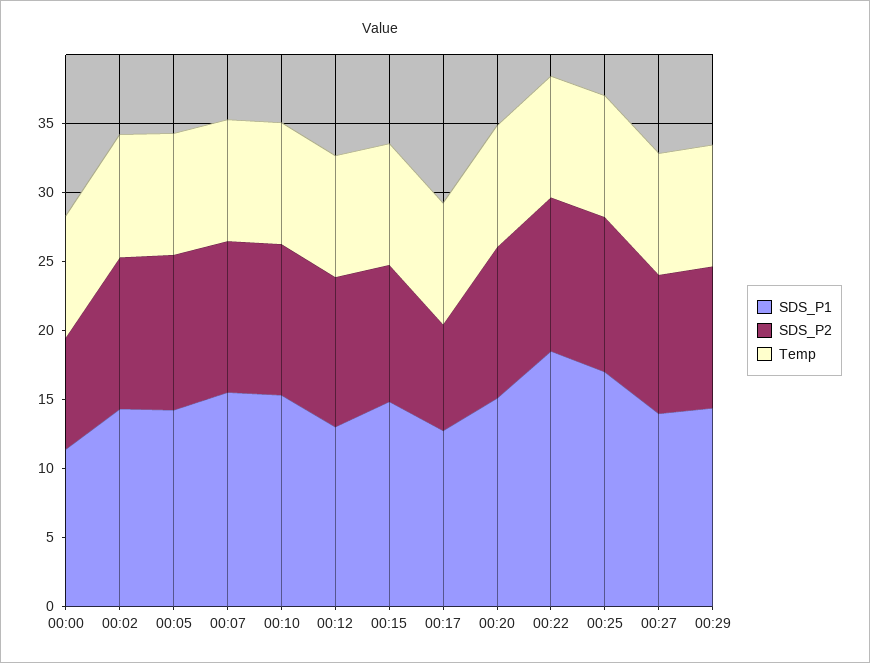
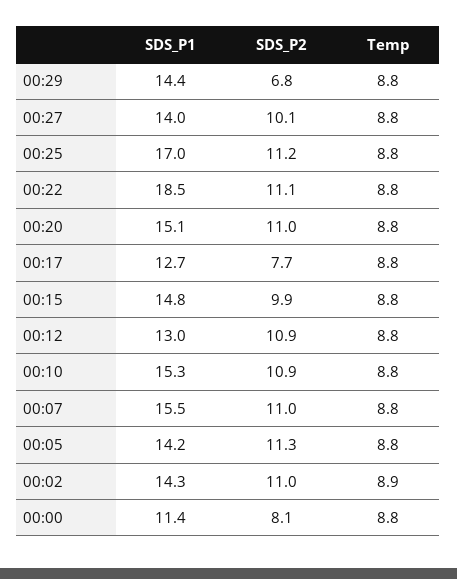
  {
    "SDS_P1": {
      "00:00": 11.4,
      "00:02": 14.3,
      "00:05": 14.2,
      "00:07": 15.5,
      "00:10": 15.3,
      "00:12": 13,
      "00:15": 14.8,
      "00:17": 12.7,
      "00:20": 15.1,
      "00:22": 18.5,
      "00:25": 17,
      "00:27": 14,
      "00:29": 14.4
    },
    "SDS_P2": {
      "00:00": 8.1,
      "00:02": 11,
      "00:05": 11.3,
      "00:07": 11,
      "00:10": 10.9,
      "00:12": 10.9,
      "00:15": 9.9,
      "00:17": 7.7,
      "00:20": 11,
      "00:22": 11.1,
      "00:25": 11.2,
      "00:27": 10.1,
-     "00:29": 10
+     "00:29": 6.8
    },
    "Temp": {
      "00:00": 8.8,
      "00:02": 8.9,
      "00:05": 8.8,
      "00:07": 8.8,
      "00:10": 8.8,
      "00:12": 8.8,
      "00:15": 8.8,
      "00:17": 8.8,
      "00:20": 8.8,
      "00:22": 8.8,
      "00:25": 8.8,
      "00:27": 8.8,
      "00:29": 8.8
    }
  }

